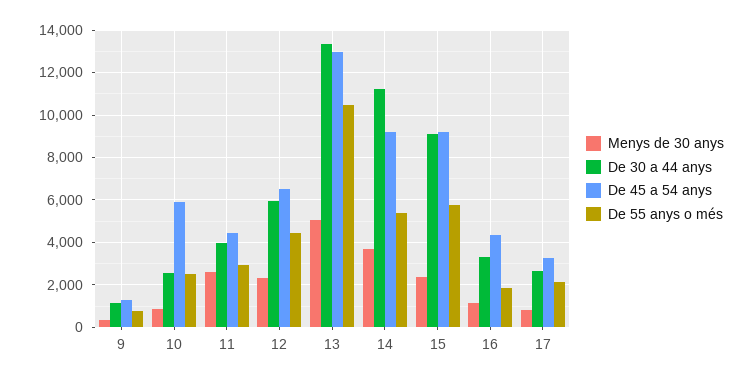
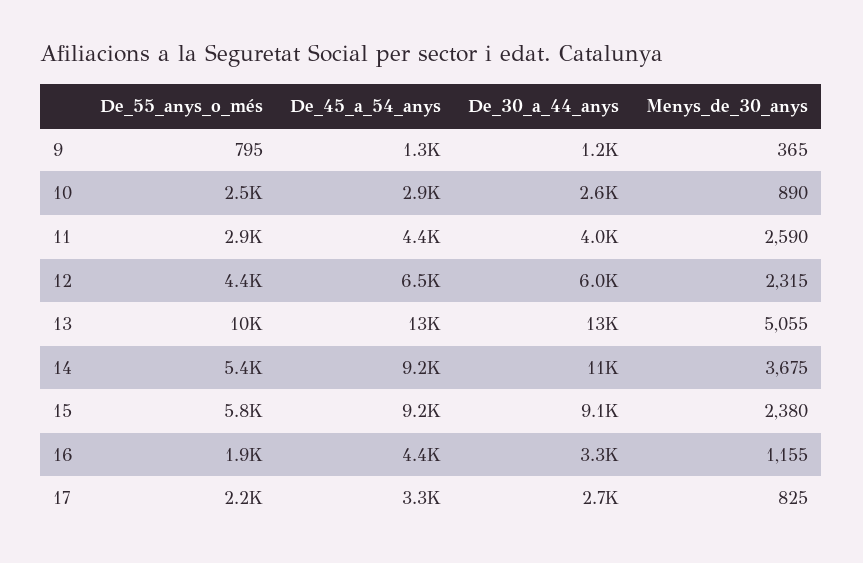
  {
    "Menys de 30 anys": {
      "9": 365,
      "10": 890,
      "11": 2590,
      "12": 2315,
      "13": 5055,
      "14": 3675,
      "15": 2380,
      "16": 1155,
      "17": 825
    },
    "De 30 a 44 anys": {
      "9": 1200,
      "10": 2600,
      "11": 4000,
      "12": 6000,
      "13": 13000,
      "14": 11000,
      "15": 9100,
      "16": 3300,
      "17": 2700
    },
    "De 45 a 54 anys": {
      "9": 1300,
-     "10": 6000,
+     "10": 2900,
      "11": 4400,
      "12": 6500,
      "13": 13000,
      "14": 9200,
      "15": 9200,
      "16": 4400,
      "17": 3300
    },
    "De 55 anys o més": {
      "9": 795,
      "10": 2500,
      "11": 2900,
      "12": 4400,
      "13": 10000,
      "14": 5400,
      "15": 5800,
      "16": 1900,
      "17": 2200
    }
  }

